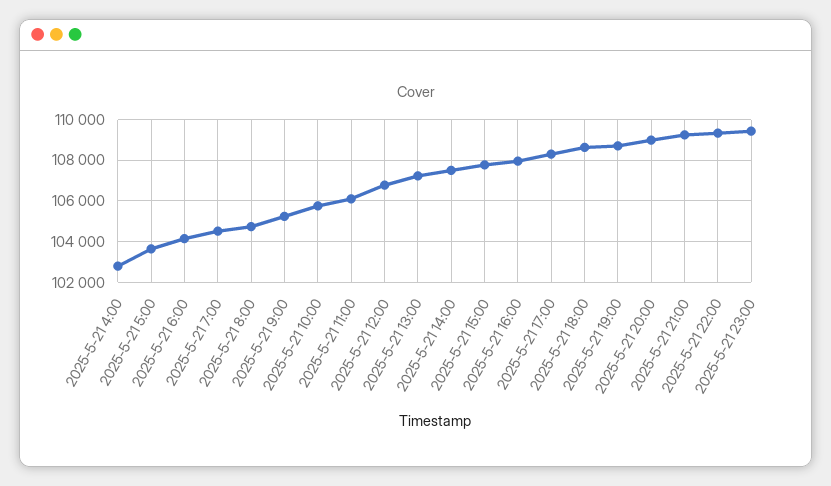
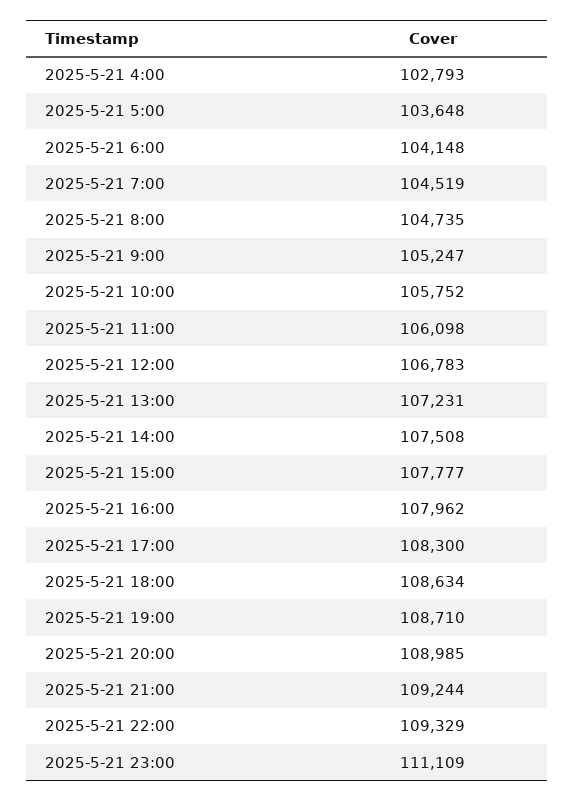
  {
    "2025-5-21 4:00": 102793,
    "2025-5-21 5:00": 103648,
    "2025-5-21 6:00": 104148,
    "2025-5-21 7:00": 104519,
    "2025-5-21 8:00": 104735,
    "2025-5-21 9:00": 105247,
    "2025-5-21 10:00": 105752,
    "2025-5-21 11:00": 106098,
    "2025-5-21 12:00": 106783,
    "2025-5-21 13:00": 107231,
    "2025-5-21 14:00": 107508,
    "2025-5-21 15:00": 107777,
    "2025-5-21 16:00": 107962,
    "2025-5-21 17:00": 108300,
    "2025-5-21 18:00": 108634,
    "2025-5-21 19:00": 108710,
    "2025-5-21 20:00": 108985,
    "2025-5-21 21:00": 109244,
    "2025-5-21 22:00": 109329,
-   "2025-5-21 23:00": 109500
+   "2025-5-21 23:00": 111109
  }

